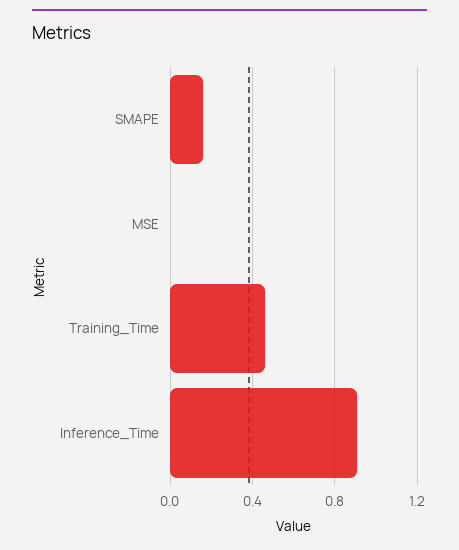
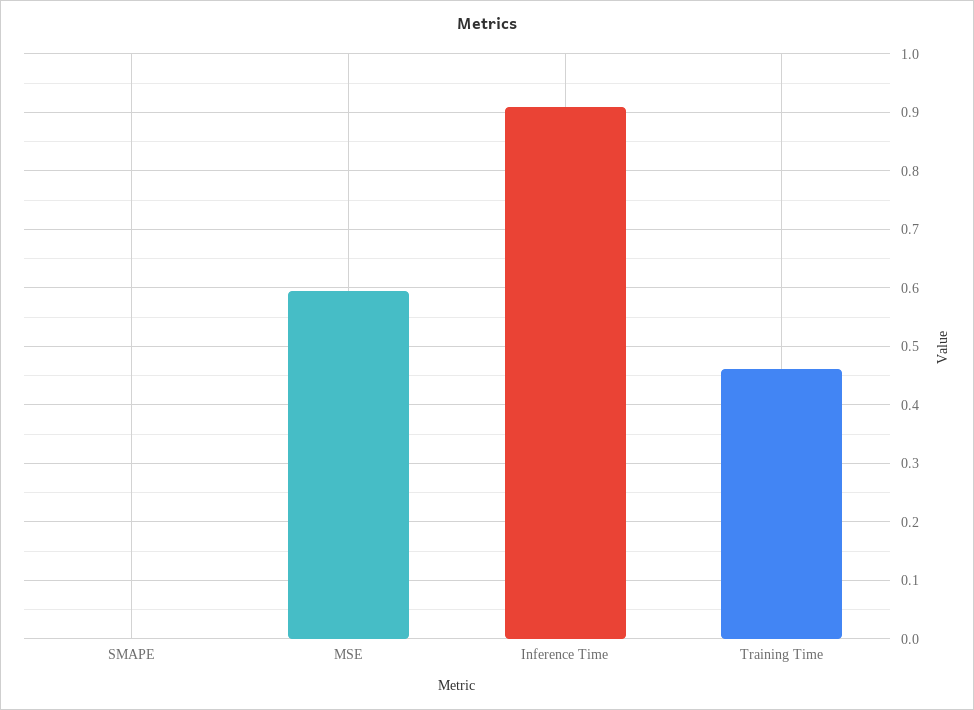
  {
-   "SMAPE": 0.15,
+   "SMAPE": 0,
-   "MSE": 0,
+   "MSE": 0.6,
    "Training_Time": 0.46,
    "Inference_Time": 0.9
  }

